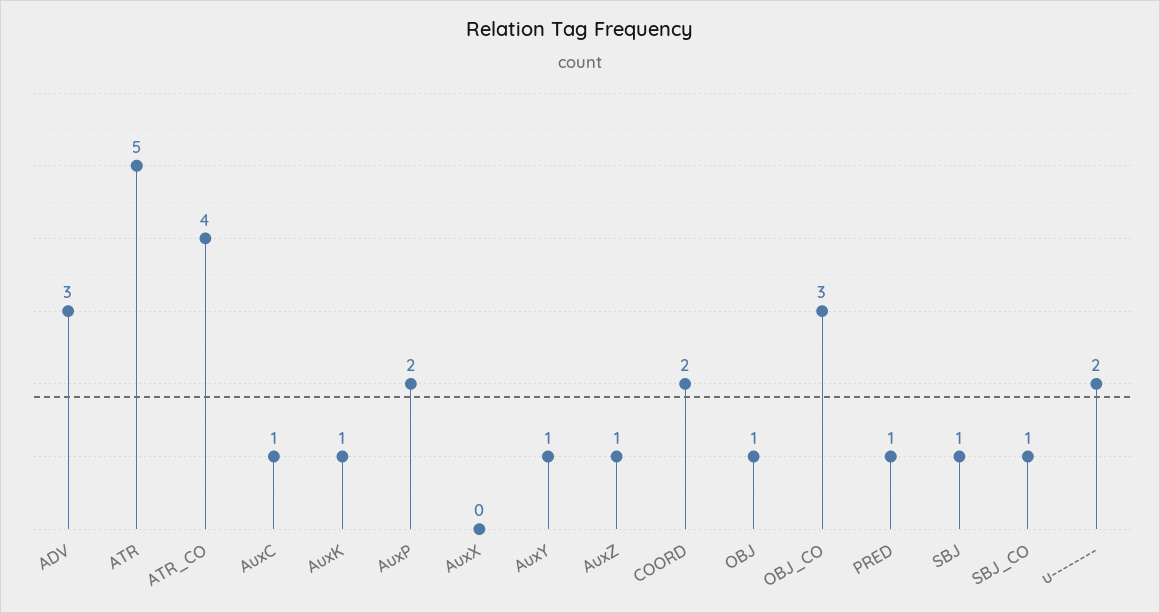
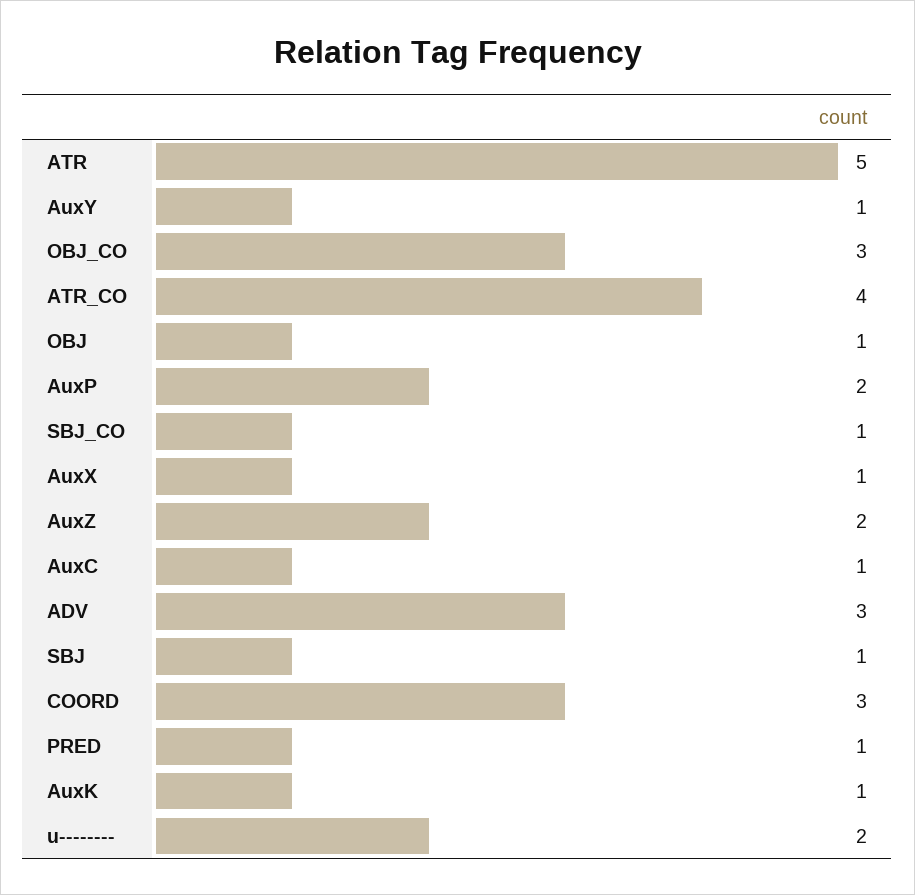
  {
    "ADV": 3,
    "ATR": 5,
    "ATR_CO": 4,
    "AuxC": 1,
    "AuxK": 1,
    "AuxP": 2,
-   "AuxX": 0,
+   "AuxX": 1,
    "AuxY": 1,
-   "AuxZ": 1,
+   "AuxZ": 2,
-   "COORD": 2,
+   "COORD": 3,
    "OBJ": 1,
    "OBJ_CO": 3,
    "PRED": 1,
    "SBJ": 1,
    "SBJ_CO": 1,
    "u--------": 2
  }

